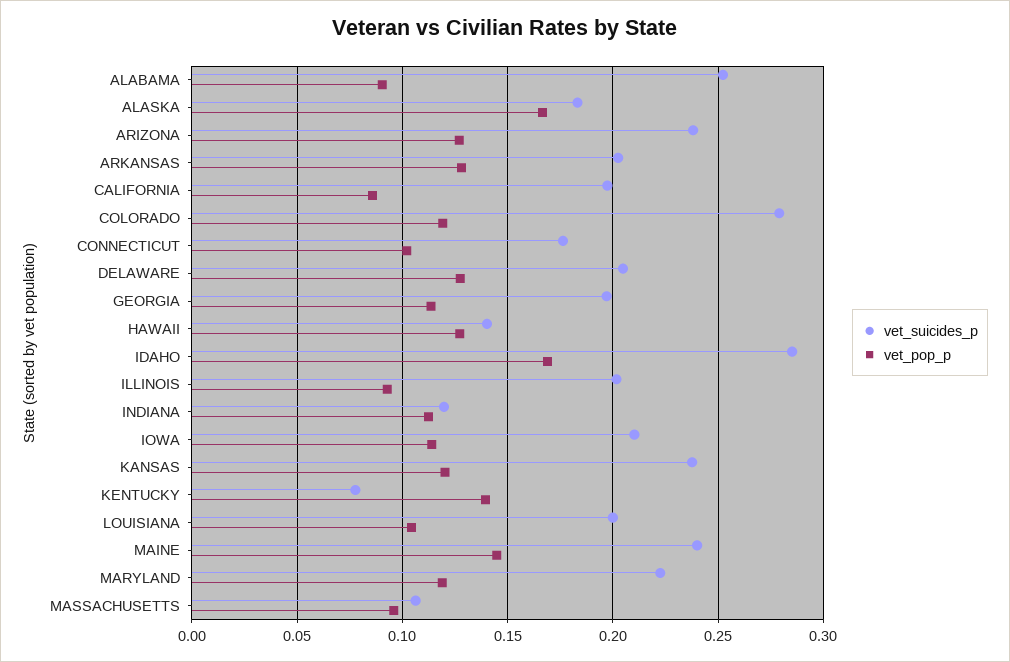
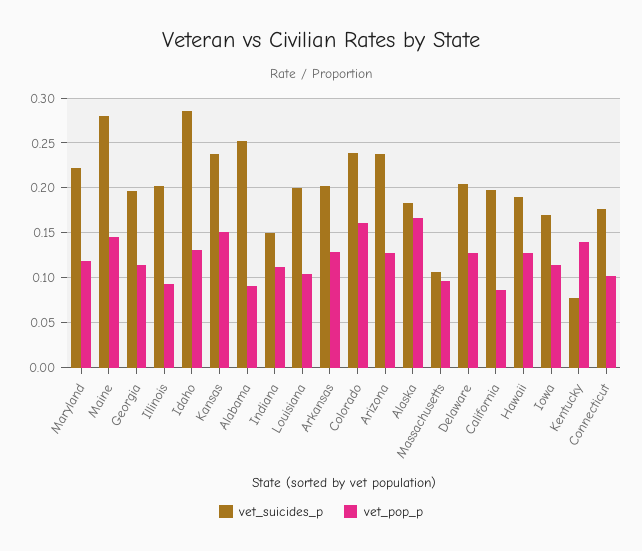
  {
    "vet_suicides_p": {
      "ALABAMA": 0.25,
      "ALASKA": 0.185,
      "ARIZONA": 0.24,
      "ARKANSAS": 0.205,
      "CALIFORNIA": 0.195,
-     "COLORADO": 0.28,
+     "COLORADO": 0.24,
      "CONNECTICUT": 0.175,
      "DELAWARE": 0.205,
      "GEORGIA": 0.195,
-     "HAWAII": 0.14,
+     "HAWAII": 0.19,
      "IDAHO": 0.285,
      "ILLINOIS": 0.2,
-     "INDIANA": 0.12,
+     "INDIANA": 0.15,
-     "IOWA": 0.21,
+     "IOWA": 0.17,
      "KANSAS": 0.24,
      "KENTUCKY": 0.08,
      "LOUISIANA": 0.2,
-     "MAINE": 0.24,
+     "MAINE": 0.28,
      "MARYLAND": 0.225,
      "MASSACHUSETTS": 0.105
    },
    "vet_pop_p": {
      "ALABAMA": 0.09,
      "ALASKA": 0.165,
      "ARIZONA": 0.125,
      "ARKANSAS": 0.13,
      "CALIFORNIA": 0.085,
-     "COLORADO": 0.12,
+     "COLORADO": 0.16,
      "CONNECTICUT": 0.1,
      "DELAWARE": 0.13,
      "GEORGIA": 0.115,
      "HAWAII": 0.125,
-     "IDAHO": 0.17,
+     "IDAHO": 0.13,
      "ILLINOIS": 0.095,
      "INDIANA": 0.11,
      "IOWA": 0.115,
-     "KANSAS": 0.12,
+     "KANSAS": 0.15,
      "KENTUCKY": 0.14,
      "LOUISIANA": 0.105,
      "MAINE": 0.145,
      "MARYLAND": 0.12,
      "MASSACHUSETTS": 0.095
    }
  }

